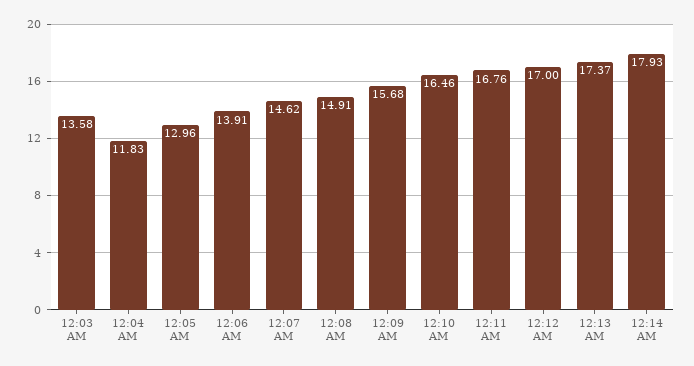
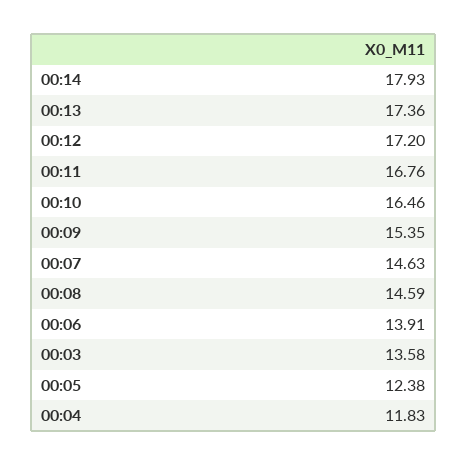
  {
    "12:03 AM": 13.58,
    "12:04 AM": 11.83,
-   "12:05 AM": 12.96,
+   "12:05 AM": 12.38,
    "12:06 AM": 13.91,
-   "12:07 AM": 14.62,
+   "12:07 AM": 14.63,
-   "12:08 AM": 14.91,
+   "12:08 AM": 14.59,
-   "12:09 AM": 15.68,
+   "12:09 AM": 15.35,
    "12:10 AM": 16.46,
    "12:11 AM": 16.76,
-   "12:12 AM": 17,
+   "12:12 AM": 17.2,
-   "12:13 AM": 17.37,
+   "12:13 AM": 17.36,
    "12:14 AM": 17.93
  }

